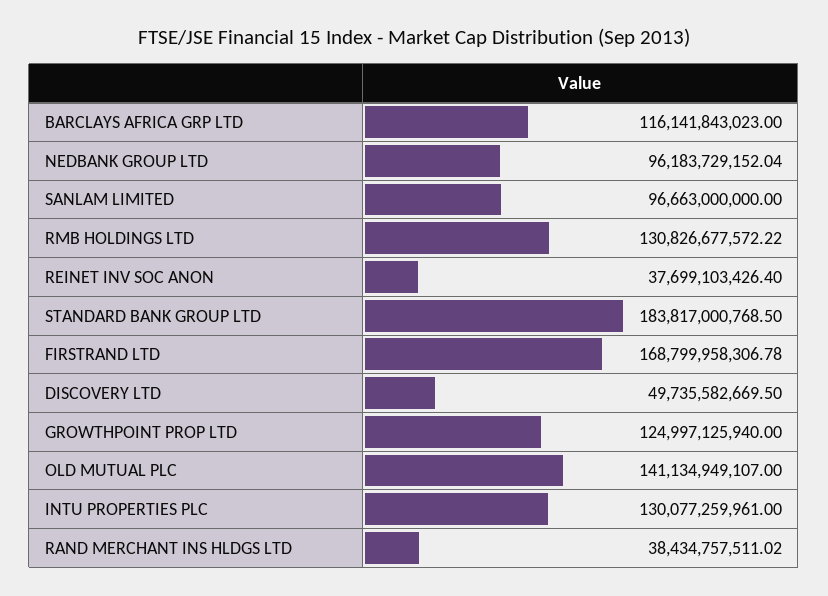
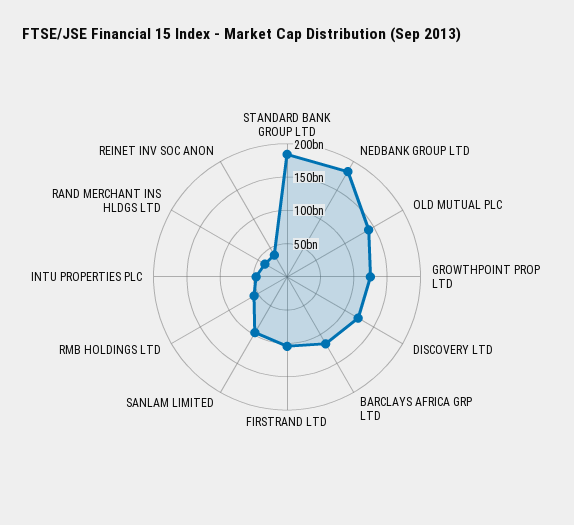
  {
    "BARCLAYS AFRICA GRP LTD": 116141843023,
-   "NEDBANK GROUP LTD": 96183729152.04,
+   "NEDBANK GROUP LTD": 175000000000,
    "SANLAM LIMITED": 96663000000,
-   "RMB HOLDINGS LTD": 130826677572.22,
+   "RMB HOLDINGS LTD": 50000000000,
    "REINET INV SOC ANON": 37699103426.4,
    "STANDARD BANK GROUP LTD": 183817000768.5,
-   "FIRSTRAND LTD": 168799958306.78,
+   "FIRSTRAND LTD": 100000000000,
-   "DISCOVERY LTD": 49735582669.5,
+   "DISCOVERY LTD": 125000000000,
    "GROWTHPOINT PROP LTD": 124997125940,
    "OLD MUTUAL PLC": 141134949107,
-   "INTU PROPERTIES PLC": 130077259961,
+   "INTU PROPERTIES PLC": 50000000000,
    "RAND MERCHANT INS HLDGS LTD": 38434757511.02
  }

